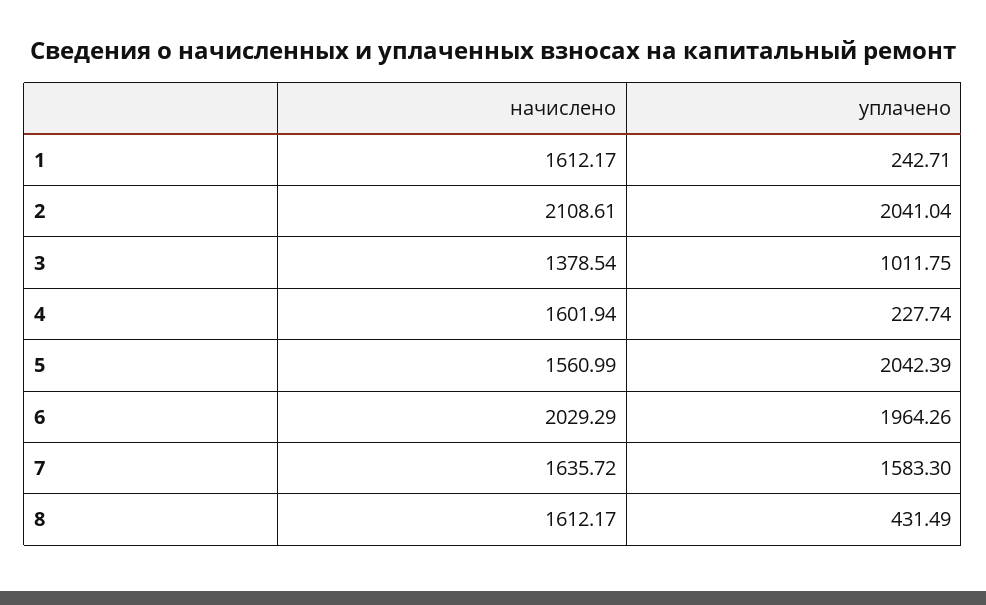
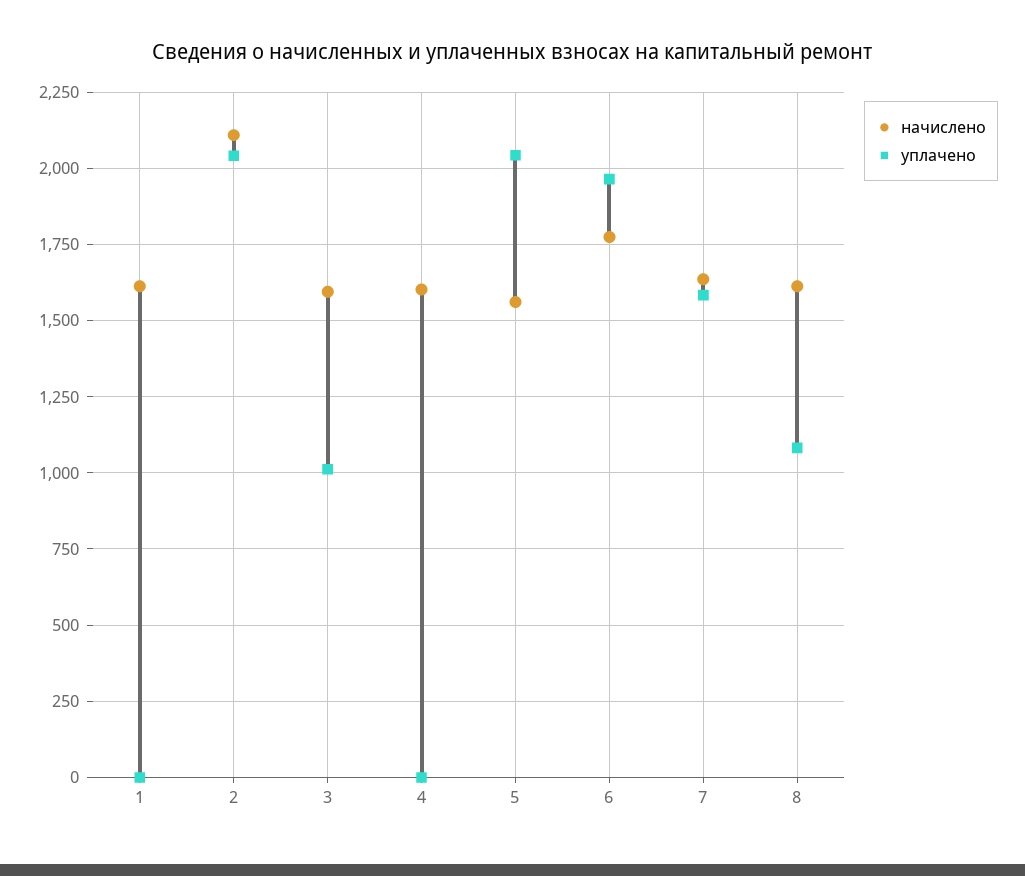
  {
    "начислено": {
      "1": 1612.17,
      "2": 2108.61,
-     "3": 1378.54,
+     "3": 1600,
      "4": 1601.94,
      "5": 1560.99,
-     "6": 2029.29,
+     "6": 1775,
      "7": 1635.72,
      "8": 1612.17
    },
    "уплачено": {
-     "1": 242.71,
+     "1": 0,
      "2": 2041.04,
      "3": 1011.75,
-     "4": 227.74,
+     "4": 0,
      "5": 2042.39,
      "6": 1964.26,
      "7": 1583.3,
-     "8": 431.49
+     "8": 1075
    }
  }

